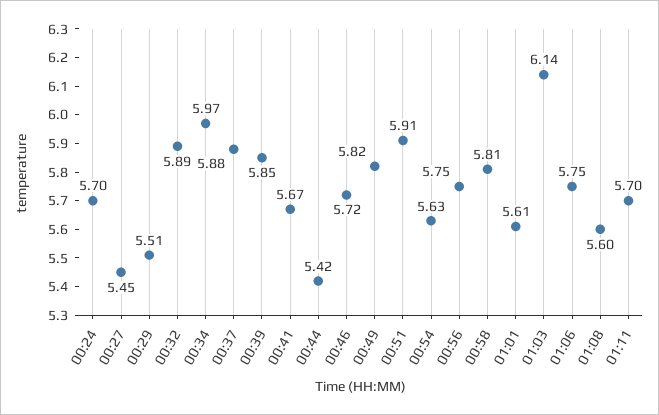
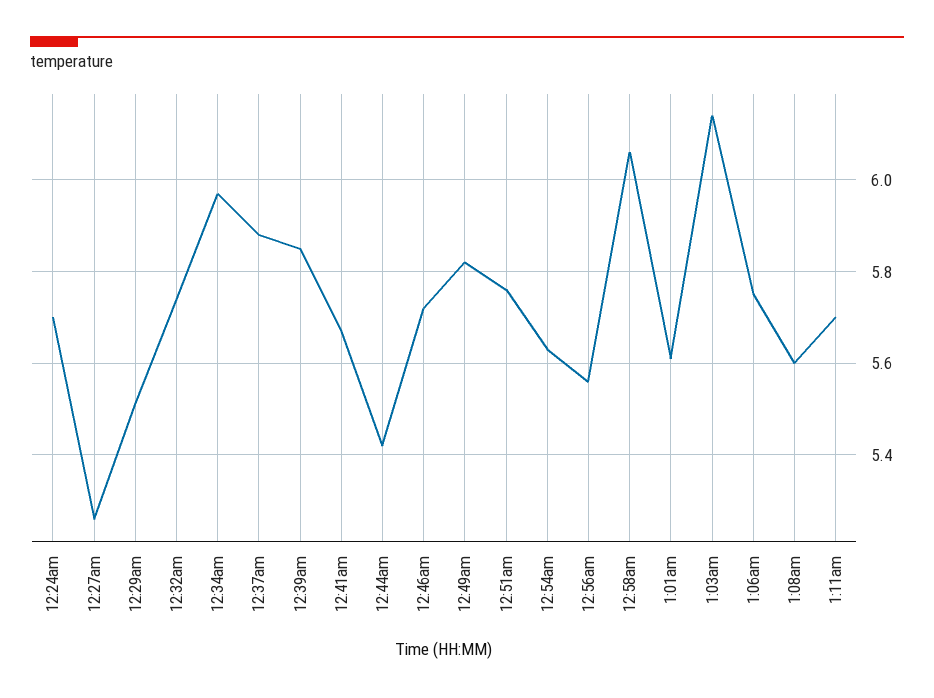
  {
    "00:24": 5.7,
-   "00:27": 5.45,
+   "00:27": 5.25,
    "00:29": 5.51,
-   "00:32": 5.89,
+   "00:32": 5.75,
    "00:34": 5.97,
    "00:37": 5.88,
    "00:39": 5.85,
    "00:41": 5.67,
    "00:44": 5.42,
    "00:46": 5.72,
    "00:49": 5.82,
-   "00:51": 5.91,
+   "00:51": 5.75,
    "00:54": 5.63,
-   "00:56": 5.75,
+   "00:56": 5.55,
-   "00:58": 5.81,
+   "00:58": 6.05,
    "01:01": 5.61,
    "01:03": 6.14,
    "01:06": 5.75,
    "01:08": 5.6,
    "01:11": 5.7
  }

